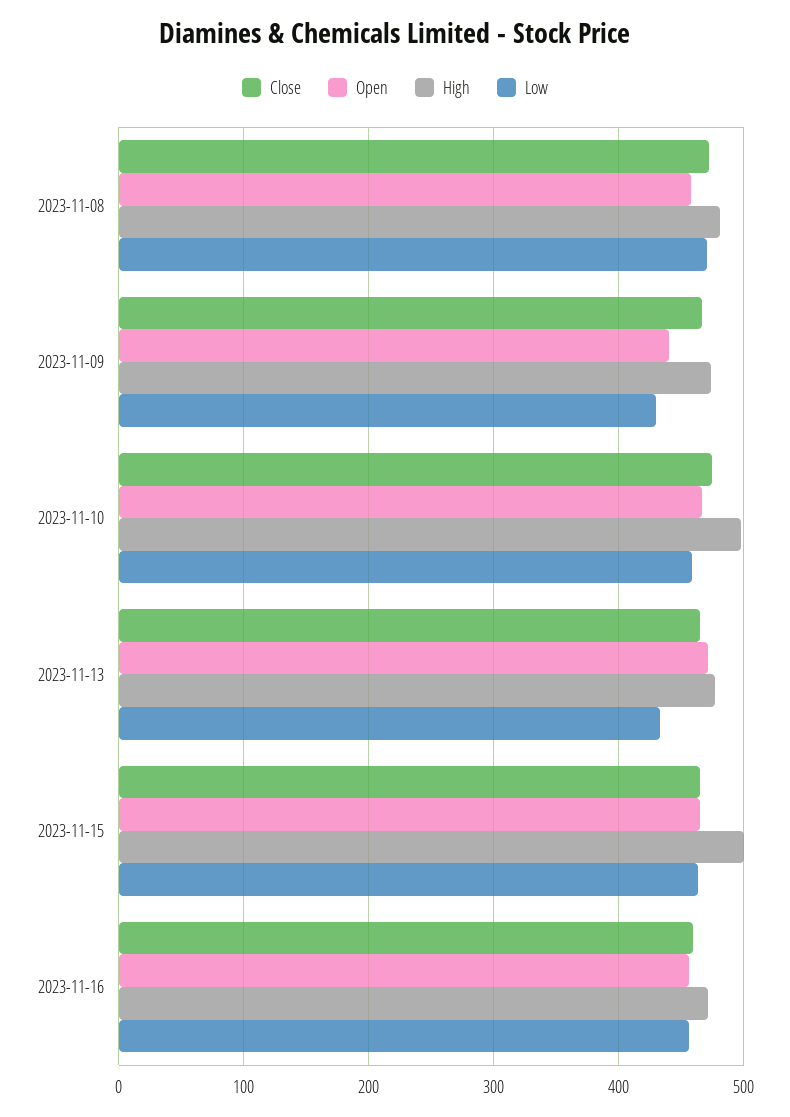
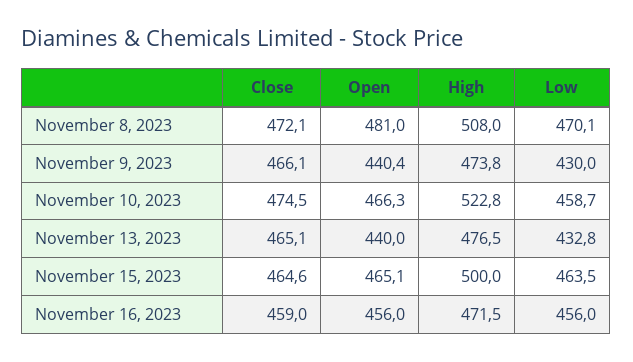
  {
    "Close": {
      "2023-11-08": 472.1,
      "2023-11-09": 466.1,
      "2023-11-10": 474.5,
      "2023-11-13": 465.1,
      "2023-11-15": 464.6,
      "2023-11-16": 459
    },
    "Open": {
-     "2023-11-08": 460,
+     "2023-11-08": 481,
      "2023-11-09": 440.4,
      "2023-11-10": 466.3,
-     "2023-11-13": 470,
+     "2023-11-13": 440,
      "2023-11-15": 465.1,
      "2023-11-16": 456
    },
    "High": {
-     "2023-11-08": 480,
+     "2023-11-08": 508,
      "2023-11-09": 473.8,
-     "2023-11-10": 500,
+     "2023-11-10": 522.8,
      "2023-11-13": 476.5,
      "2023-11-15": 500,
      "2023-11-16": 471.5
    },
    "Low": {
      "2023-11-08": 470.1,
      "2023-11-09": 430,
      "2023-11-10": 458.7,
      "2023-11-13": 432.8,
      "2023-11-15": 463.5,
      "2023-11-16": 456
    }
  }

